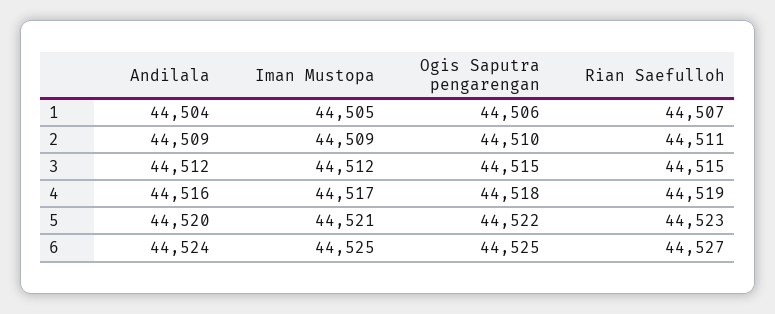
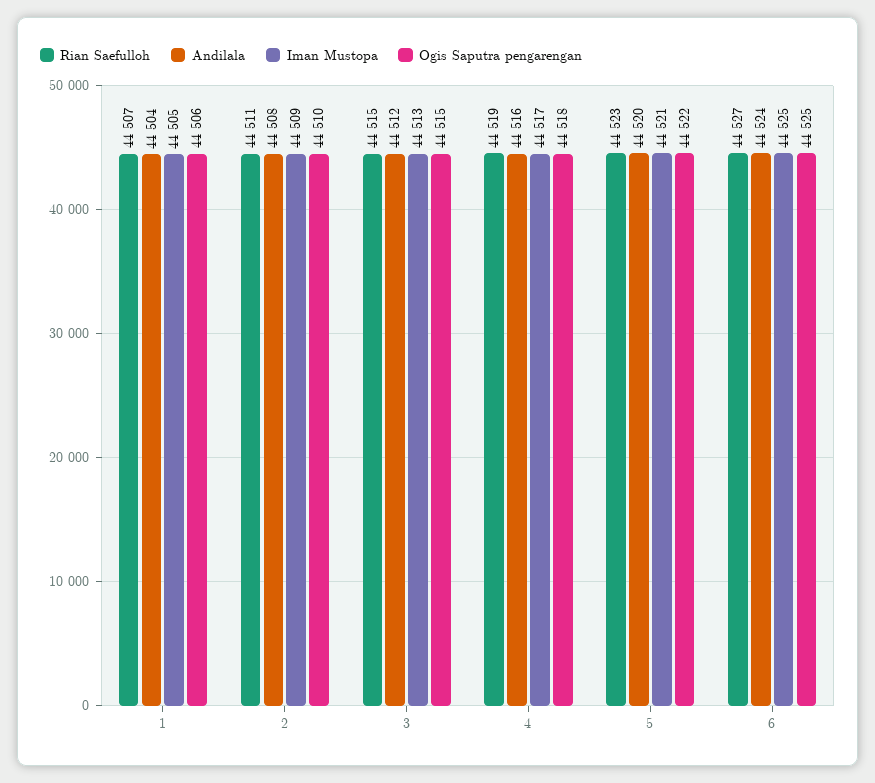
  {
    "Andilala": {
      "1": 44504,
-     "2": 44509,
+     "2": 44508,
      "3": 44512,
      "4": 44516,
      "5": 44520,
      "6": 44524
    },
    "Iman Mustopa": {
      "1": 44505,
      "2": 44509,
-     "3": 44512,
+     "3": 44513,
      "4": 44517,
      "5": 44521,
      "6": 44525
    },
    "Ogis Saputra pengarengan": {
      "1": 44506,
      "2": 44510,
      "3": 44515,
      "4": 44518,
      "5": 44522,
      "6": 44525
    },
    "Rian Saefulloh": {
      "1": 44507,
      "2": 44511,
      "3": 44515,
      "4": 44519,
      "5": 44523,
      "6": 44527
    }
  }

